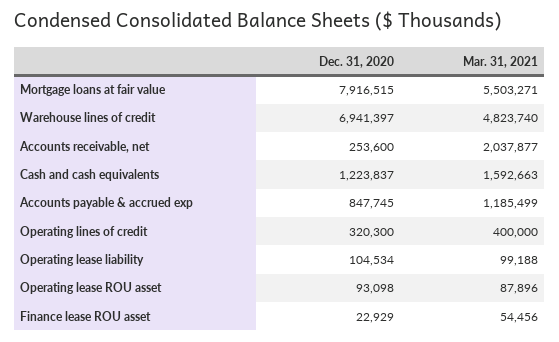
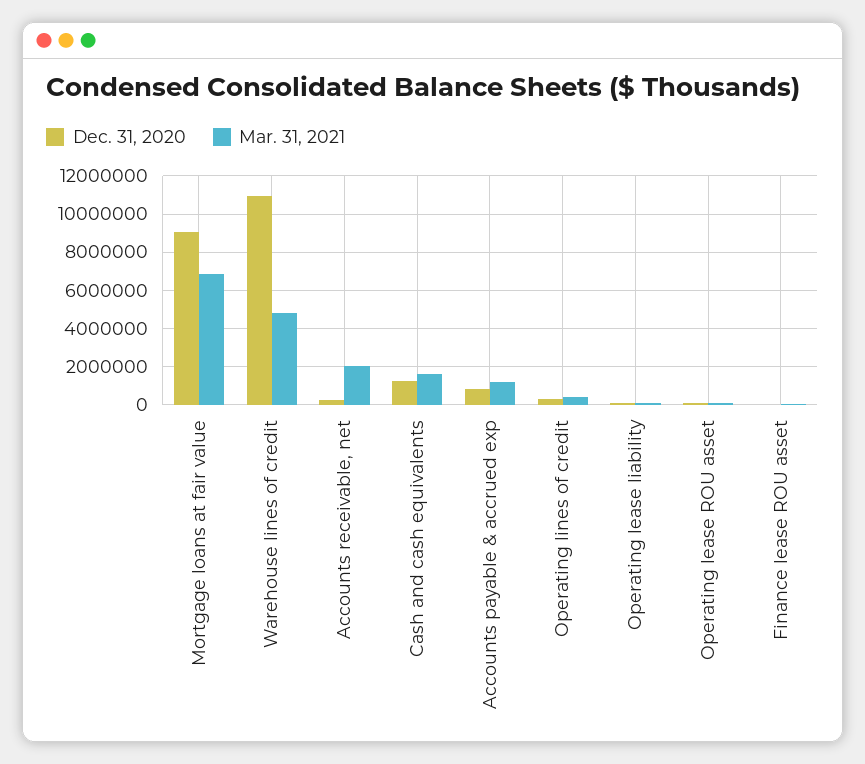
  {
    "Dec. 31, 2020": {
-     "Mortgage loans at fair value": 7916515,
+     "Mortgage loans at fair value": 9000000,
-     "Warehouse lines of credit": 6941397,
+     "Warehouse lines of credit": 11000000,
      "Accounts receivable, net": 253600,
      "Cash and cash equivalents": 1223837,
      "Accounts payable & accrued exp": 847745,
      "Operating lines of credit": 320300,
      "Operating lease liability": 104534,
      "Operating lease ROU asset": 93098,
      "Finance lease ROU asset": 22929
    },
    "Mar. 31, 2021": {
-     "Mortgage loans at fair value": 5503271,
+     "Mortgage loans at fair value": 7000000,
      "Warehouse lines of credit": 4823740,
      "Accounts receivable, net": 2037877,
      "Cash and cash equivalents": 1592663,
      "Accounts payable & accrued exp": 1185499,
      "Operating lines of credit": 400000,
      "Operating lease liability": 99188,
      "Operating lease ROU asset": 87896,
      "Finance lease ROU asset": 54456
    }
  }

